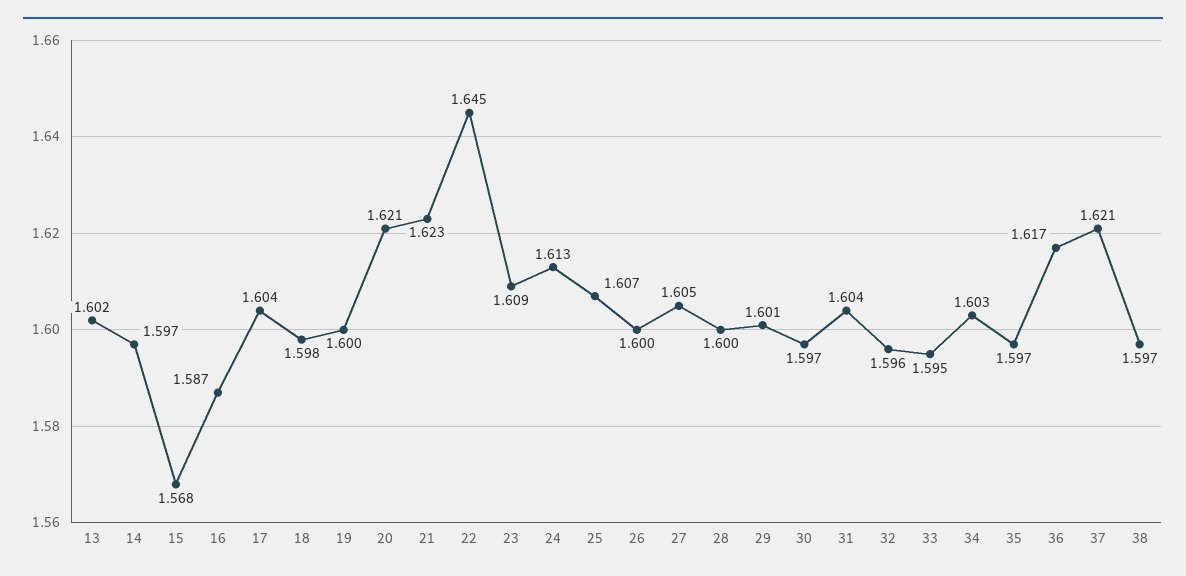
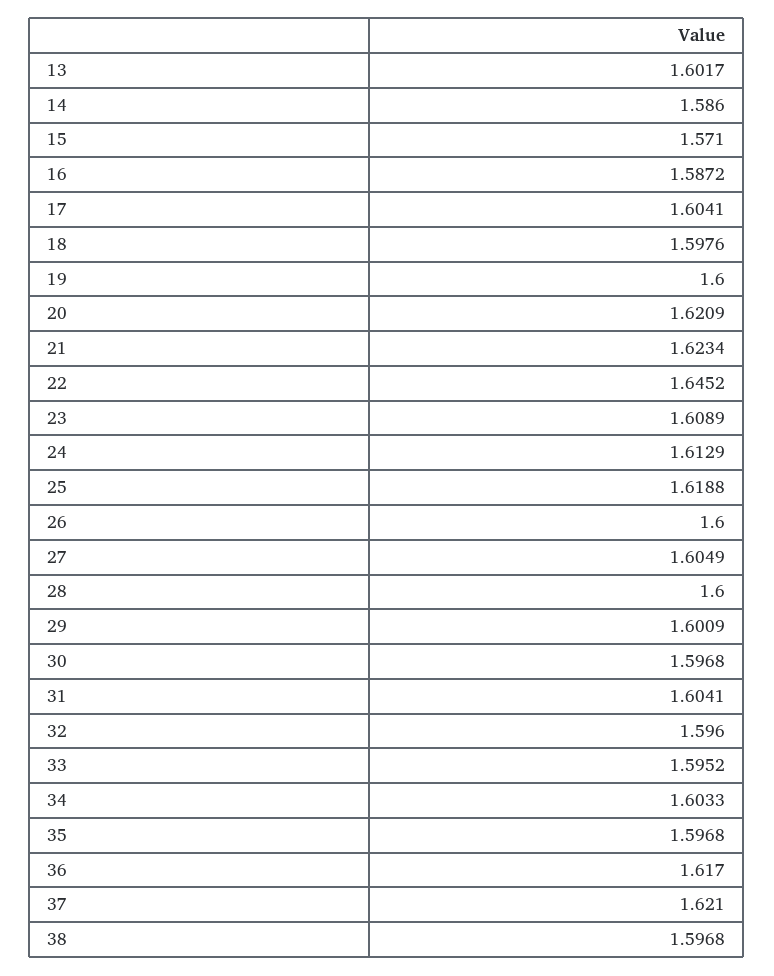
  {
    "13": 1.6017,
-   "14": 1.597,
+   "14": 1.586,
-   "15": 1.568,
+   "15": 1.571,
    "16": 1.5872,
    "17": 1.6041,
    "18": 1.5976,
    "19": 1.6,
    "20": 1.6209,
    "21": 1.6234,
    "22": 1.6452,
    "23": 1.6089,
    "24": 1.6129,
-   "25": 1.607,
+   "25": 1.6188,
    "26": 1.6,
    "27": 1.6049,
    "28": 1.6,
    "29": 1.6009,
    "30": 1.5968,
    "31": 1.6041,
    "32": 1.596,
    "33": 1.5952,
    "34": 1.6033,
    "35": 1.5968,
    "36": 1.617,
    "37": 1.621,
    "38": 1.5968
  }

